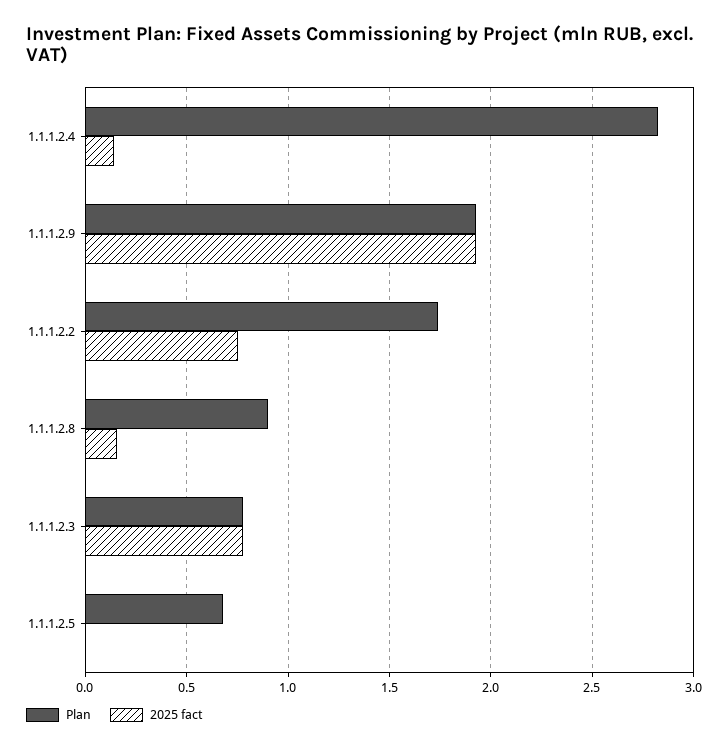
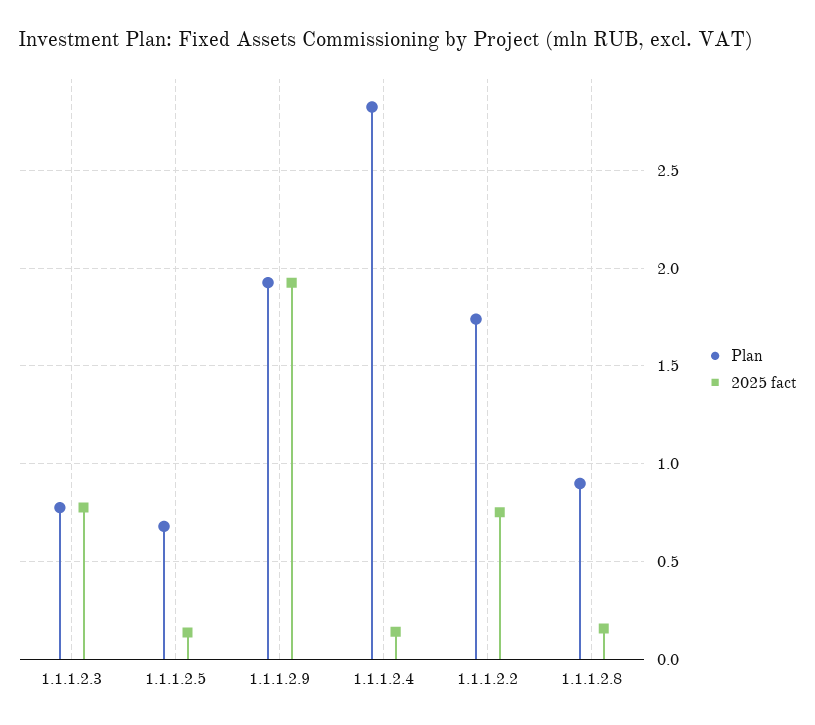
  {
    "Plan": {
      "1.1.1.2.4": 2.8,
      "1.1.1.2.9": 1.95,
      "1.1.1.2.2": 1.75,
      "1.1.1.2.8": 0.9,
      "1.1.1.2.3": 0.8,
      "1.1.1.2.5": 0.7
    },
    "2025 fact": {
      "1.1.1.2.4": 0.15,
      "1.1.1.2.9": 1.95,
      "1.1.1.2.2": 0.75,
      "1.1.1.2.8": 0.15,
      "1.1.1.2.3": 0.8,
-     "1.1.1.2.5": 0
+     "1.1.1.2.5": 0.15
    }
  }

